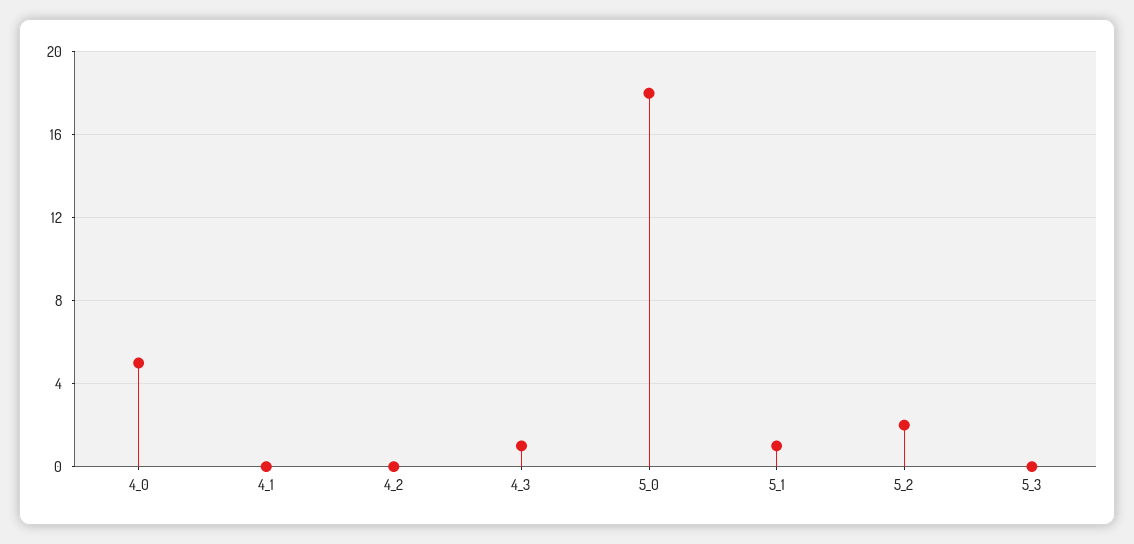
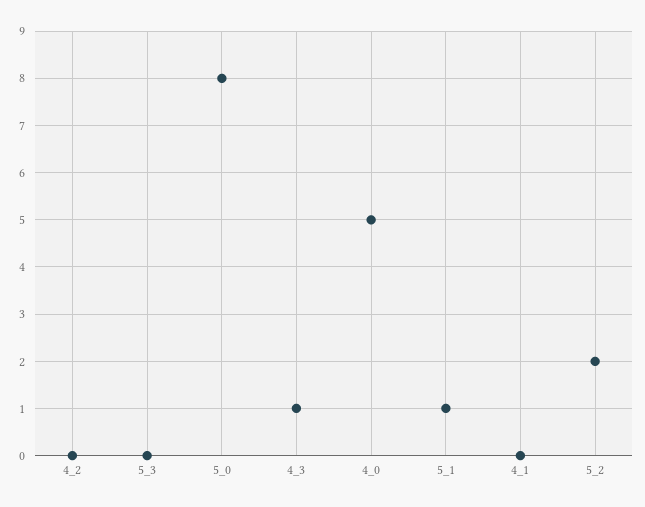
  {
    "4_0": 5,
    "4_1": 0,
    "4_2": 0,
    "4_3": 1,
-   "5_0": 18,
+   "5_0": 8,
    "5_1": 1,
    "5_2": 2,
    "5_3": 0
  }

